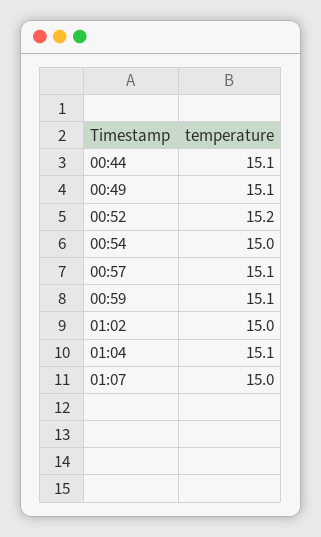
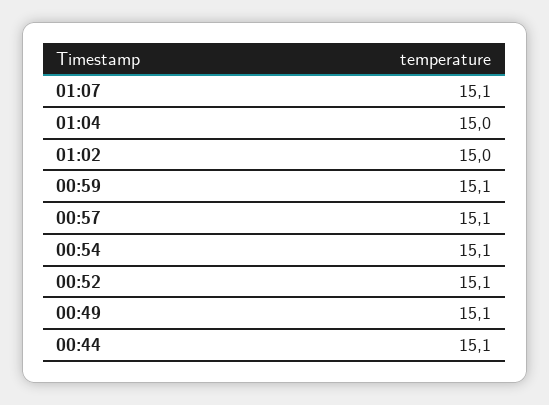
  {
    "00:44": 15.1,
    "00:49": 15.1,
-   "00:52": 15.2,
+   "00:52": 15.1,
-   "00:54": 15,
+   "00:54": 15.1,
    "00:57": 15.1,
    "00:59": 15.1,
    "01:02": 15,
-   "01:04": 15.1,
+   "01:04": 15,
-   "01:07": 15
+   "01:07": 15.1
  }

